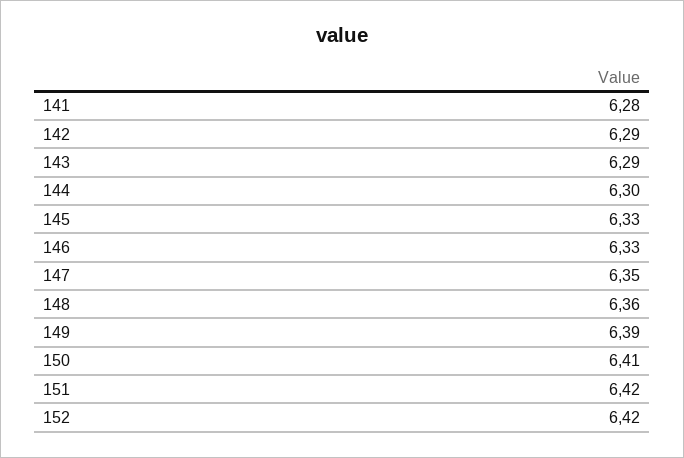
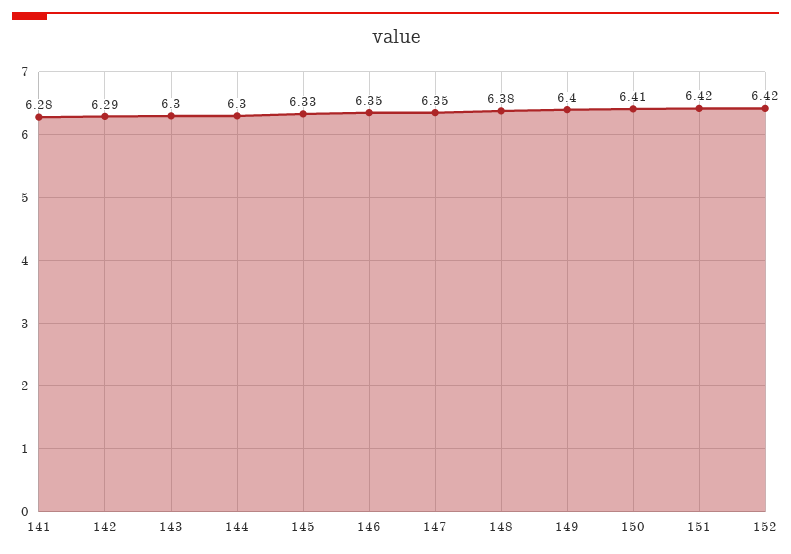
  {
    "141": 6.28,
    "142": 6.29,
-   "143": 6.29,
+   "143": 6.3,
    "144": 6.3,
    "145": 6.33,
-   "146": 6.33,
+   "146": 6.35,
    "147": 6.35,
-   "148": 6.36,
+   "148": 6.38,
-   "149": 6.39,
+   "149": 6.4,
    "150": 6.41,
    "151": 6.42,
    "152": 6.42
  }

